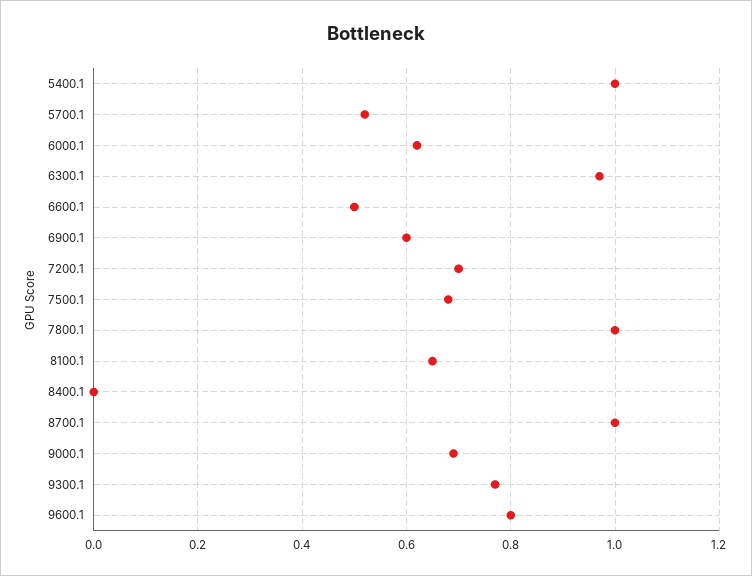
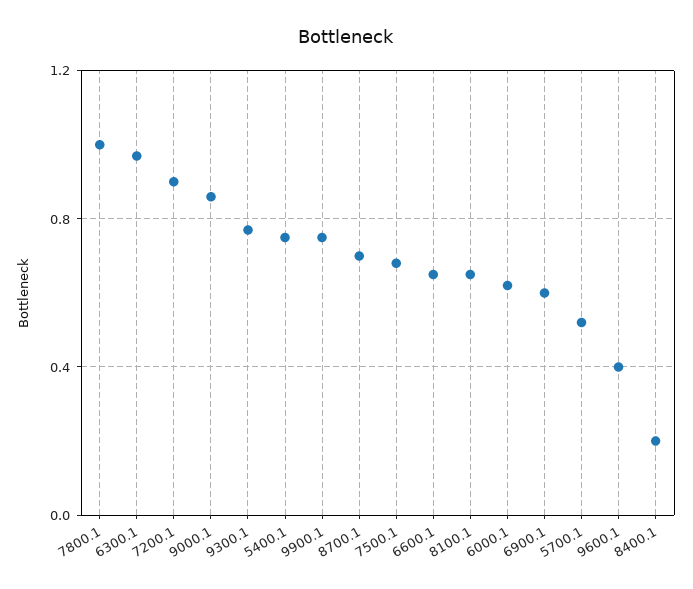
  {
-   "5400.1": 1,
+   "5400.1": 0.75,
    "5700.1": 0.5,
    "6000.1": 0.6,
    "6300.1": 0.95,
-   "6600.1": 0.5,
+   "6600.1": 0.65,
    "6900.1": 0.6,
-   "7200.1": 0.7,
+   "7200.1": 0.9,
    "7500.1": 0.7,
    "7800.1": 1,
    "8100.1": 0.65,
-   "8400.1": 0,
+   "8400.1": 0.2,
-   "8700.1": 1,
+   "8700.1": 0.7,
-   "9000.1": 0.7,
+   "9000.1": 0.85,
    "9300.1": 0.75,
-   "9600.1": 0.8
+   "9600.1": 0.4,
+   "9900.1": 0.75
  }

